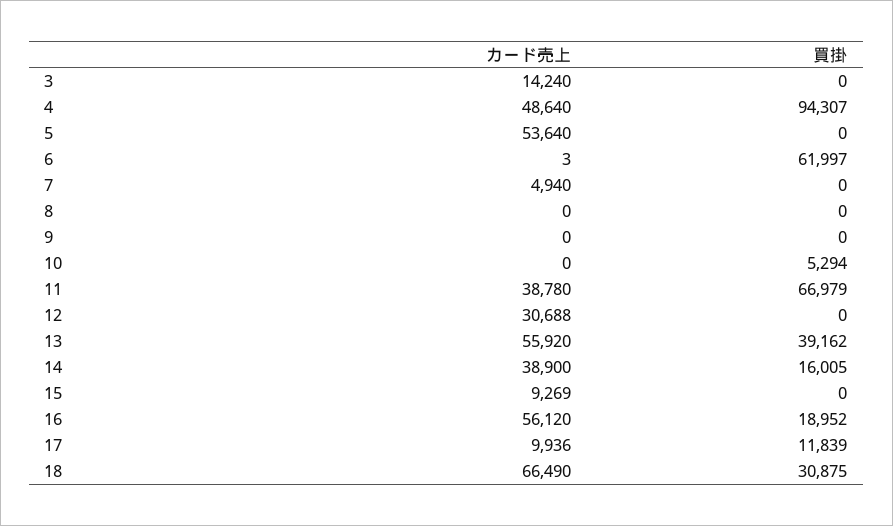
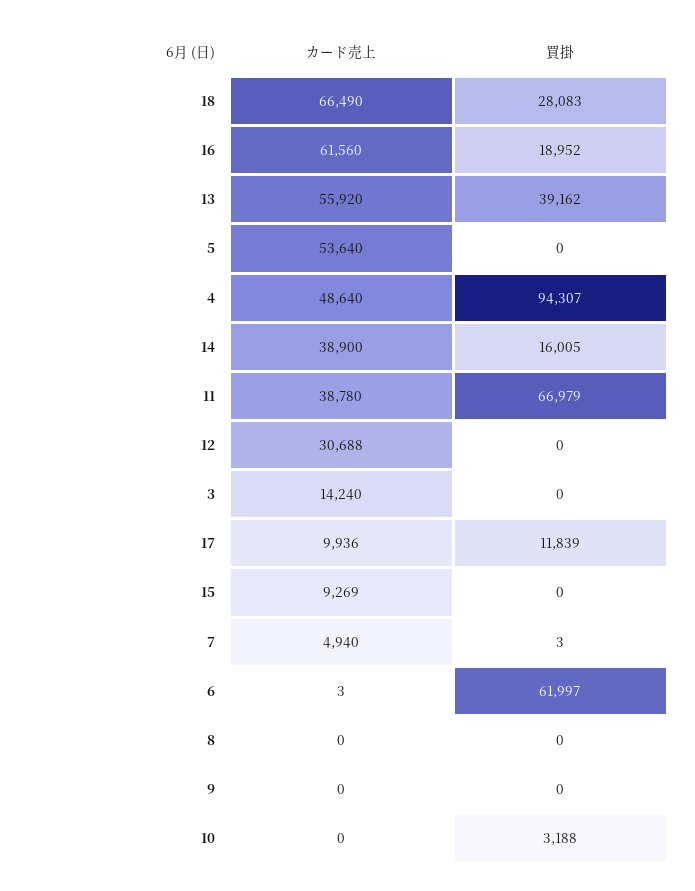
  {
    "カード売上": {
      "3": 14240,
      "4": 48640,
      "5": 53640,
      "6": 3,
      "7": 4940,
      "8": 0,
      "9": 0,
      "10": 0,
      "11": 38780,
      "12": 30688,
      "13": 55920,
      "14": 38900,
      "15": 9269,
-     "16": 56120,
+     "16": 61560,
      "17": 9936,
      "18": 66490
    },
    "買掛": {
      "3": 0,
      "4": 94307,
      "5": 0,
      "6": 61997,
-     "7": 0,
+     "7": 3,
      "8": 0,
      "9": 0,
-     "10": 5294,
+     "10": 3188,
      "11": 66979,
      "12": 0,
      "13": 39162,
      "14": 16005,
      "15": 0,
      "16": 18952,
      "17": 11839,
-     "18": 30875
+     "18": 28083
    }
  }

